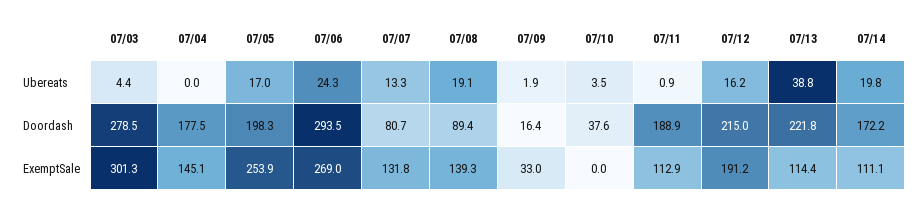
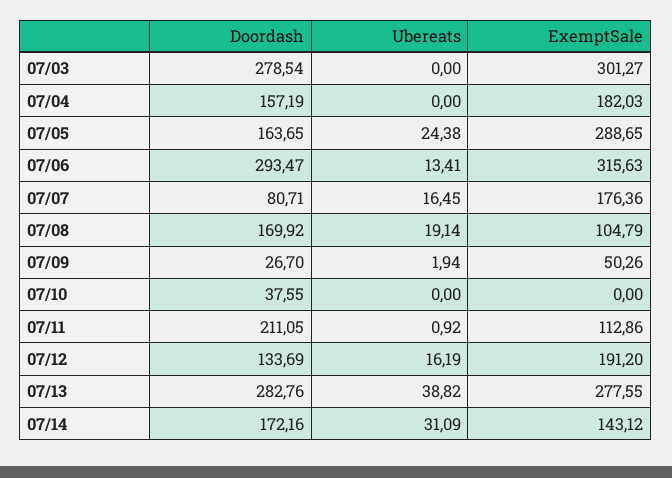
  {
    "07/03": {
-     "Ubereats": 4.4,
+     "Ubereats": 0,
      "Doordash": 278.54,
      "ExemptSale": 301.27
    },
    "07/04": {
      "Ubereats": 0,
-     "Doordash": 177.5,
+     "Doordash": 157.19,
-     "ExemptSale": 145.1
+     "ExemptSale": 182.03
    },
    "07/05": {
-     "Ubereats": 17,
+     "Ubereats": 24.38,
-     "Doordash": 198.3,
+     "Doordash": 163.65,
-     "ExemptSale": 253.9
+     "ExemptSale": 288.65
    },
    "07/06": {
-     "Ubereats": 24.3,
+     "Ubereats": 13.41,
      "Doordash": 293.47,
-     "ExemptSale": 269
+     "ExemptSale": 315.63
    },
    "07/07": {
-     "Ubereats": 13.3,
+     "Ubereats": 16.45,
      "Doordash": 80.71,
-     "ExemptSale": 131.8
+     "ExemptSale": 176.36
    },
    "07/08": {
      "Ubereats": 19.14,
-     "Doordash": 89.4,
+     "Doordash": 169.92,
-     "ExemptSale": 139.3
+     "ExemptSale": 104.79
    },
    "07/09": {
      "Ubereats": 1.94,
-     "Doordash": 16.4,
+     "Doordash": 26.7,
-     "ExemptSale": 33
+     "ExemptSale": 50.26
    },
    "07/10": {
-     "Ubereats": 3.5,
+     "Ubereats": 0,
      "Doordash": 37.55,
      "ExemptSale": 0
    },
    "07/11": {
      "Ubereats": 0.92,
-     "Doordash": 188.9,
+     "Doordash": 211.05,
      "ExemptSale": 112.86
    },
    "07/12": {
      "Ubereats": 16.19,
-     "Doordash": 215,
+     "Doordash": 133.69,
      "ExemptSale": 191.2
    },
    "07/13": {
      "Ubereats": 38.82,
-     "Doordash": 221.8,
+     "Doordash": 282.76,
-     "ExemptSale": 114.4
+     "ExemptSale": 277.55
    },
    "07/14": {
-     "Ubereats": 19.8,
+     "Ubereats": 31.09,
      "Doordash": 172.16,
-     "ExemptSale": 111.1
+     "ExemptSale": 143.12
    }
  }

